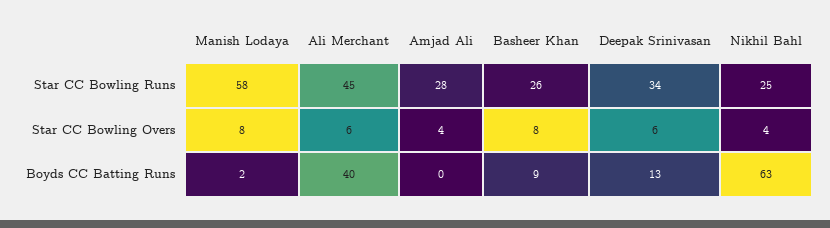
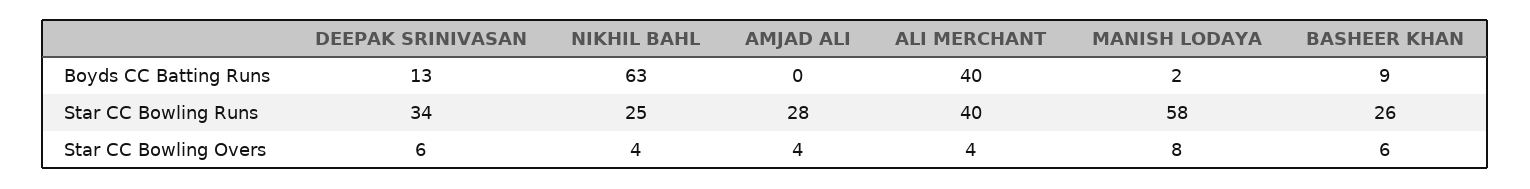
  {
    "Manish Lodaya": {
      "Star CC Bowling Runs": 58,
      "Star CC Bowling Overs": 8,
      "Boyds CC Batting Runs": 2
    },
    "Ali Merchant": {
-     "Star CC Bowling Runs": 45,
+     "Star CC Bowling Runs": 40,
-     "Star CC Bowling Overs": 6,
+     "Star CC Bowling Overs": 4,
      "Boyds CC Batting Runs": 40
    },
    "Amjad Ali": {
      "Star CC Bowling Runs": 28,
      "Star CC Bowling Overs": 4,
      "Boyds CC Batting Runs": 0
    },
    "Basheer Khan": {
      "Star CC Bowling Runs": 26,
-     "Star CC Bowling Overs": 8,
+     "Star CC Bowling Overs": 6,
      "Boyds CC Batting Runs": 9
    },
    "Deepak Srinivasan": {
      "Star CC Bowling Runs": 34,
      "Star CC Bowling Overs": 6,
      "Boyds CC Batting Runs": 13
    },
    "Nikhil Bahl": {
      "Star CC Bowling Runs": 25,
      "Star CC Bowling Overs": 4,
      "Boyds CC Batting Runs": 63
    }
  }

